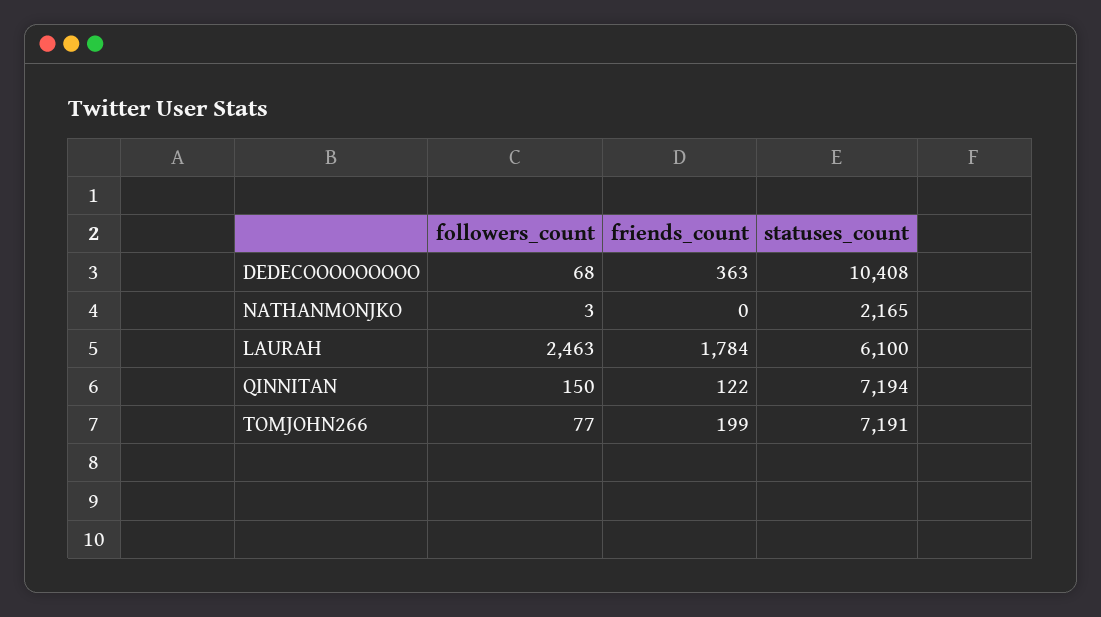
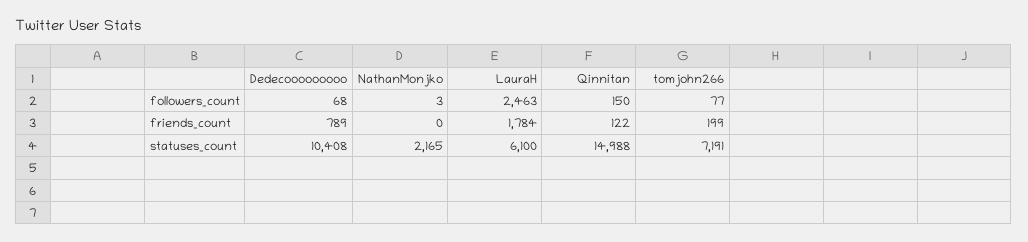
  {
    "followers_count": {
      "DEDECOOOOOOOOO": 68,
      "NATHANMONJKO": 3,
      "LAURAH": 2463,
      "QINNITAN": 150,
      "TOMJOHN266": 77
    },
    "friends_count": {
-     "DEDECOOOOOOOOO": 363,
+     "DEDECOOOOOOOOO": 789,
      "NATHANMONJKO": 0,
      "LAURAH": 1784,
      "QINNITAN": 122,
      "TOMJOHN266": 199
    },
    "statuses_count": {
      "DEDECOOOOOOOOO": 10408,
      "NATHANMONJKO": 2165,
      "LAURAH": 6100,
-     "QINNITAN": 7194,
+     "QINNITAN": 14988,
      "TOMJOHN266": 7191
    }
  }

